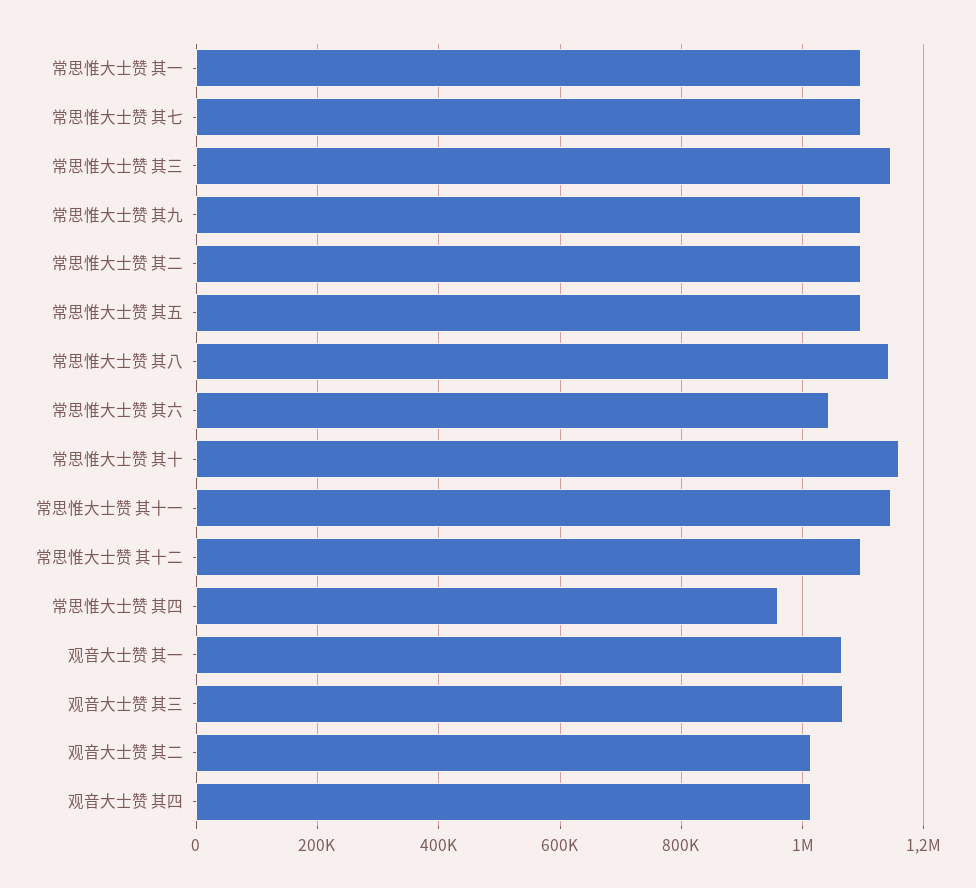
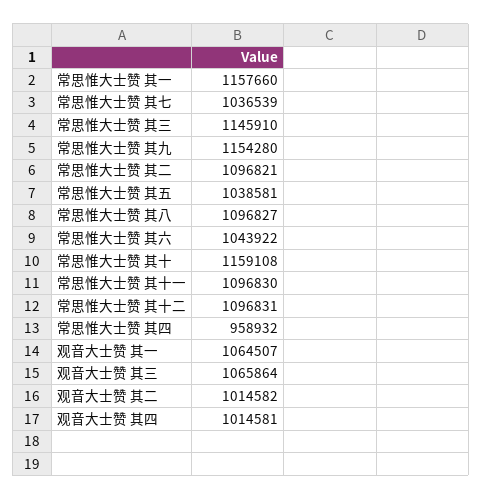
  {
-   "常思惟大士赞 其一": 1100000,
+   "常思惟大士赞 其一": 1157660,
-   "常思惟大士赞 其七": 1100000,
+   "常思惟大士赞 其七": 1036539,
    "常思惟大士赞 其三": 1145910,
-   "常思惟大士赞 其九": 1100000,
+   "常思惟大士赞 其九": 1154280,
    "常思惟大士赞 其二": 1096821,
-   "常思惟大士赞 其五": 1100000,
+   "常思惟大士赞 其五": 1038581,
-   "常思惟大士赞 其八": 1140000,
+   "常思惟大士赞 其八": 1096827,
    "常思惟大士赞 其六": 1043922,
    "常思惟大士赞 其十": 1159108,
-   "常思惟大士赞 其十一": 1140000,
+   "常思惟大士赞 其十一": 1096830,
    "常思惟大士赞 其十二": 1096831,
    "常思惟大士赞 其四": 958932,
    "观音大士赞 其一": 1064507,
    "观音大士赞 其三": 1065864,
    "观音大士赞 其二": 1014582,
    "观音大士赞 其四": 1014581
  }

